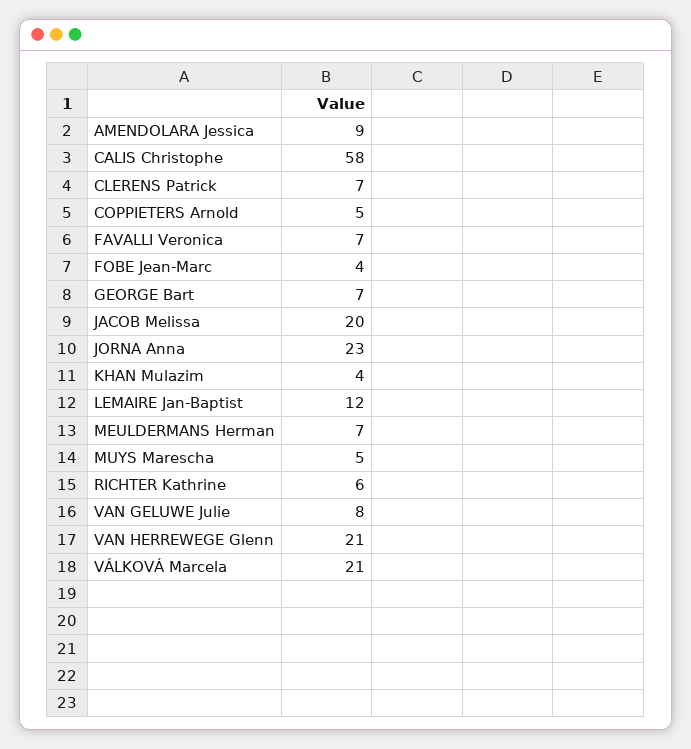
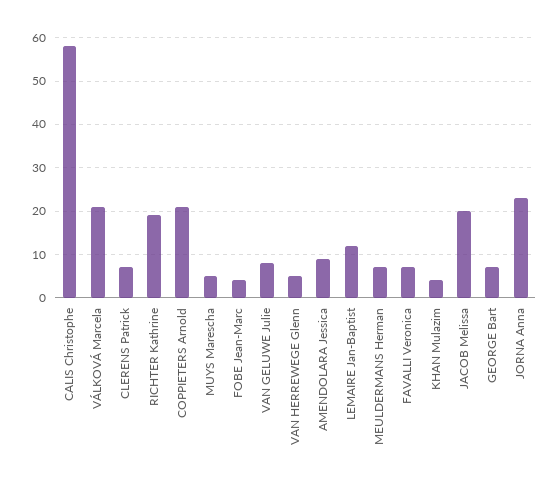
  {
    "AMENDOLARA Jessica": 9,
    "CALIS Christophe": 58,
    "CLERENS Patrick": 7,
-   "COPPIETERS Arnold": 5,
+   "COPPIETERS Arnold": 20,
    "FAVALLI Veronica": 7,
    "FOBE Jean-Marc": 4,
    "GEORGE Bart": 7,
    "JACOB Melissa": 20,
    "JORNA Anna": 23,
    "KHAN Mulazim": 4,
    "LEMAIRE Jan-Baptist": 12,
    "MEULDERMANS Herman": 7,
    "MUYS Marescha": 5,
-   "RICHTER Kathrine": 6,
+   "RICHTER Kathrine": 20,
    "VAN GELUWE Julie": 8,
-   "VAN HERREWEGE Glenn": 21,
+   "VAN HERREWEGE Glenn": 5,
    "VÁLKOVÁ Marcela": 21
  }

